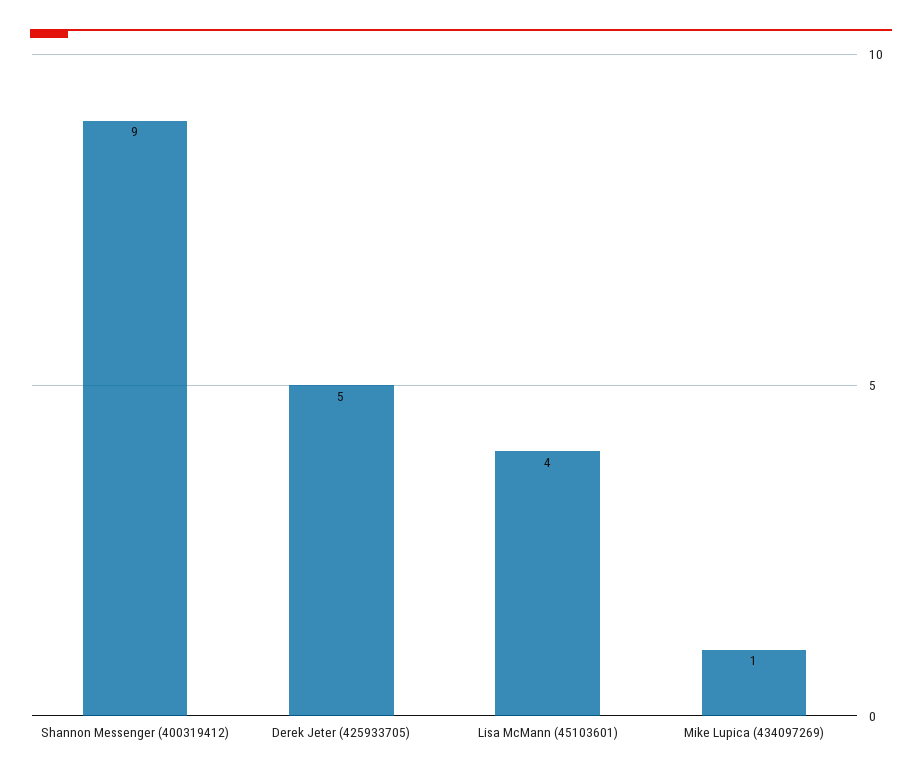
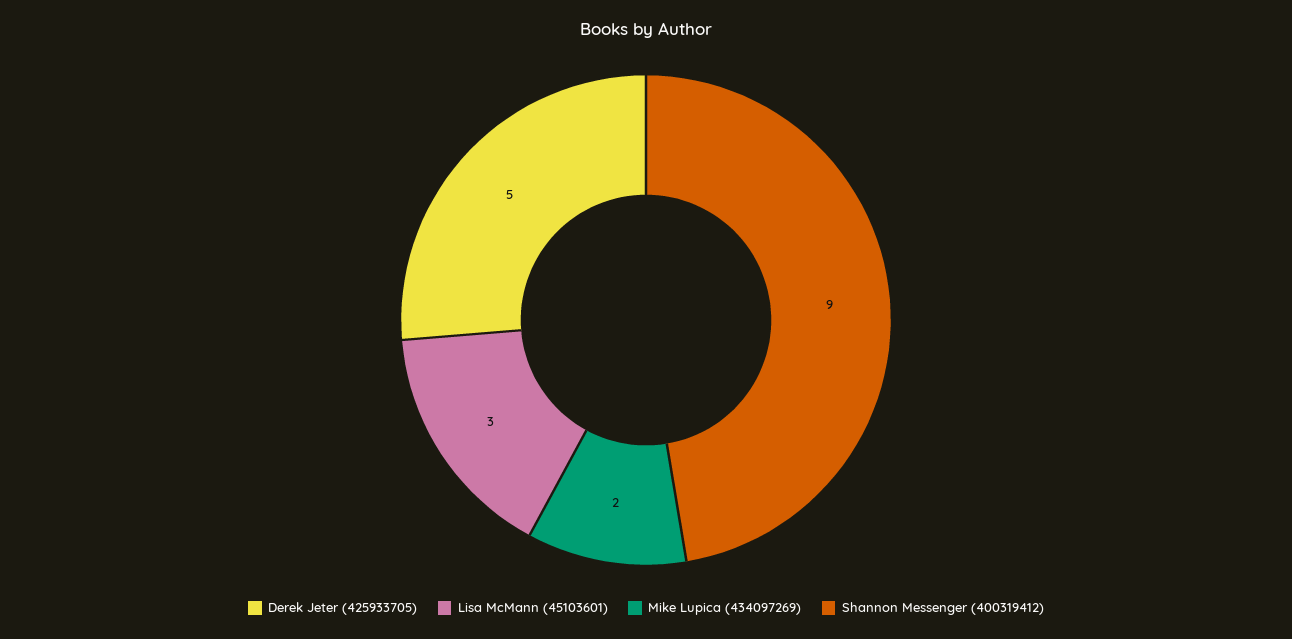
  {
    "Shannon Messenger (400319412)": 9,
    "Derek Jeter (425933705)": 5,
-   "Lisa McMann (45103601)": 4,
+   "Lisa McMann (45103601)": 3,
-   "Mike Lupica (434097269)": 1
+   "Mike Lupica (434097269)": 2
  }

